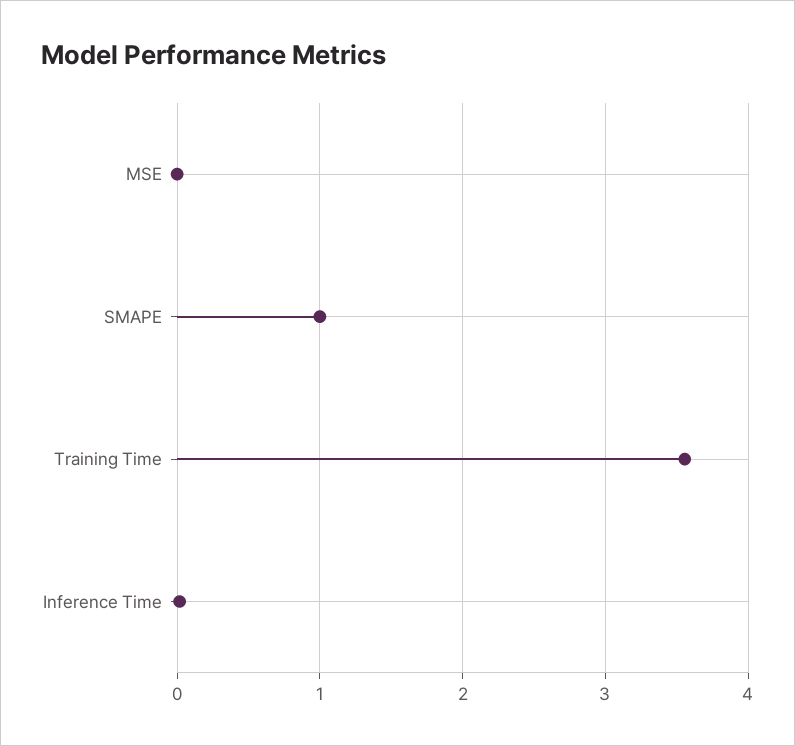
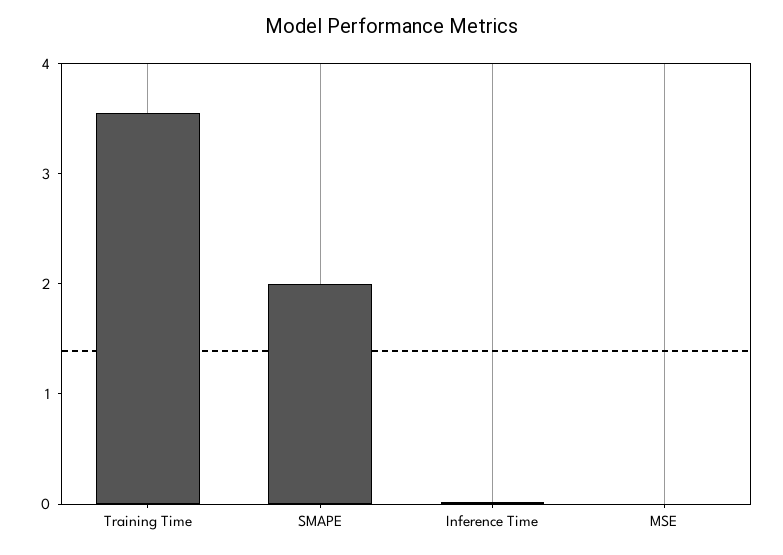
  {
    "MSE": 0,
-   "SMAPE": 1,
+   "SMAPE": 2,
    "Training Time": 3.6,
    "Inference Time": 0
  }

